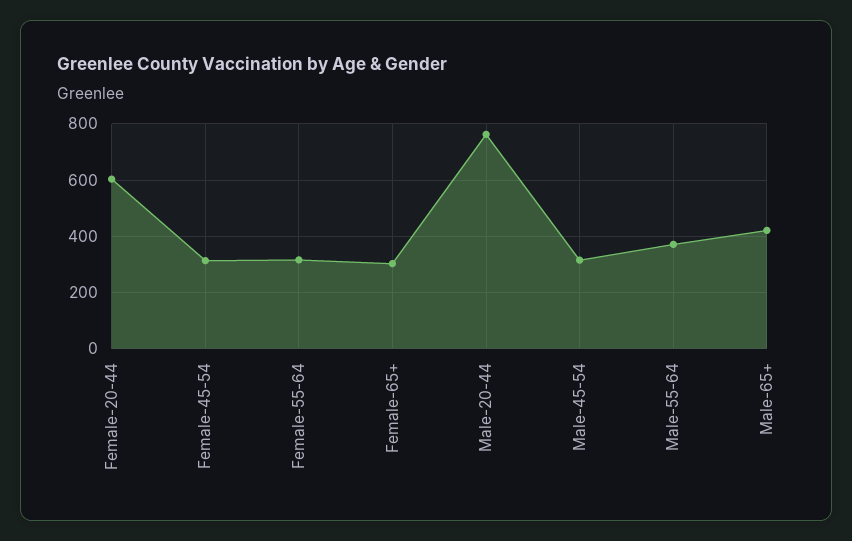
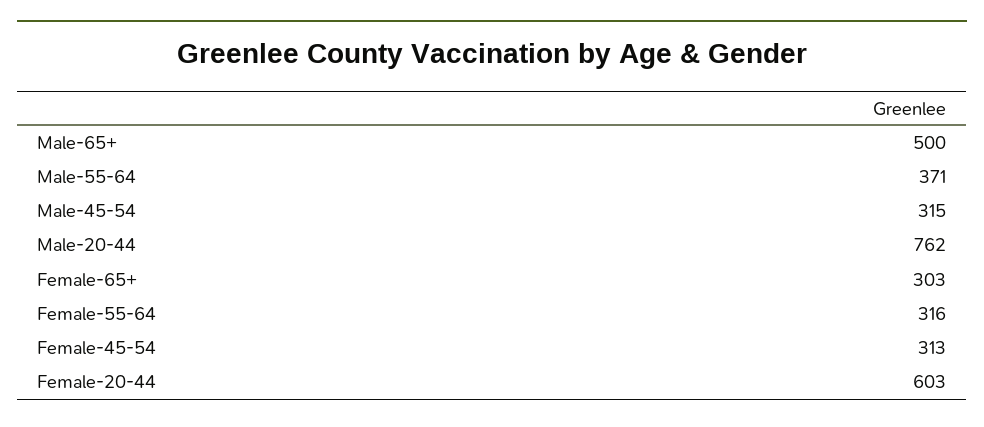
  {
    "Female-20-44": 603,
    "Female-45-54": 313,
    "Female-55-64": 316,
    "Female-65+": 303,
    "Male-20-44": 762,
    "Male-45-54": 315,
    "Male-55-64": 371,
-   "Male-65+": 425
+   "Male-65+": 500
  }

